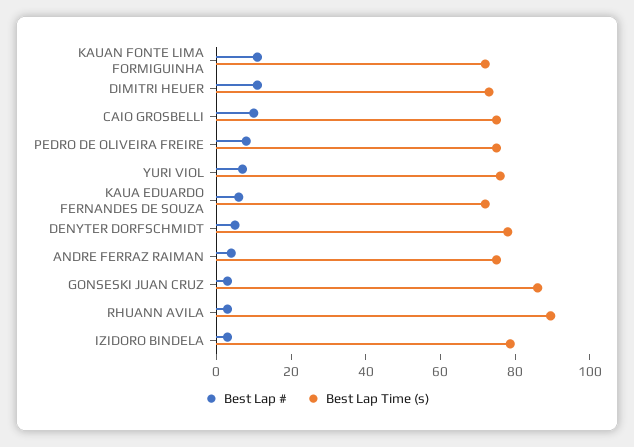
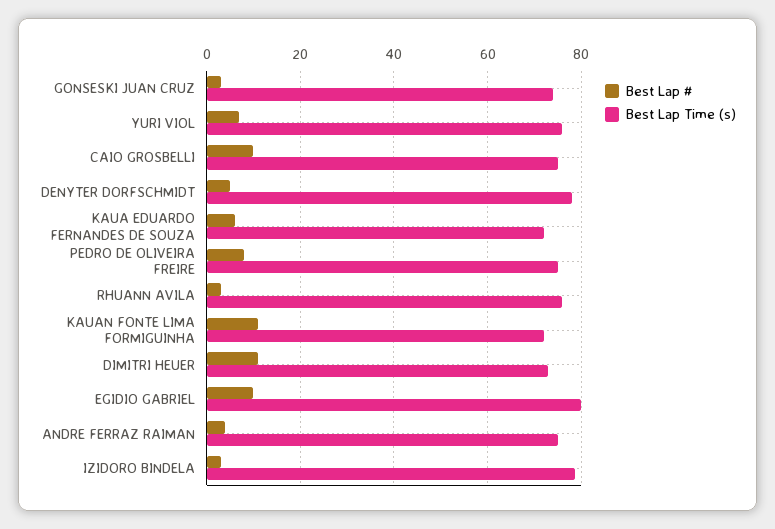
  {
    "Best Lap #": {
      "KAUAN FONTE LIMA FORMIGUINHA": 12,
      "DIMITRI HEUER": 12,
      "CAIO GROSBELLI": 10,
      "PEDRO DE OLIVEIRA FREIRE": 8,
      "YURI VIOL": 8,
      "KAUA EDUARDO FERNANDES DE SOUZA": 6,
      "DENYTER DORFSCHMIDT": 6,
      "ANDRE FERRAZ RAIMAN": 4,
      "GONSESKI JUAN CRUZ": 4,
      "RHUANN AVILA": 4,
-     "IZIDORO BINDELA": 4
+     "IZIDORO BINDELA": 4,
+     "EGIDIO GABRIEL": 10
    },
    "Best Lap Time (s)": {
      "KAUAN FONTE LIMA FORMIGUINHA": 72,
      "DIMITRI HEUER": 74,
      "CAIO GROSBELLI": 76,
      "PEDRO DE OLIVEIRA FREIRE": 76,
      "YURI VIOL": 76,
      "KAUA EDUARDO FERNANDES DE SOUZA": 72,
      "DENYTER DORFSCHMIDT": 78,
      "ANDRE FERRAZ RAIMAN": 76,
-     "GONSESKI JUAN CRUZ": 85,
+     "GONSESKI JUAN CRUZ": 74,
-     "RHUANN AVILA": 90,
+     "RHUANN AVILA": 76,
-     "IZIDORO BINDELA": 78
+     "IZIDORO BINDELA": 78,
+     "EGIDIO GABRIEL": 80
    }
  }

